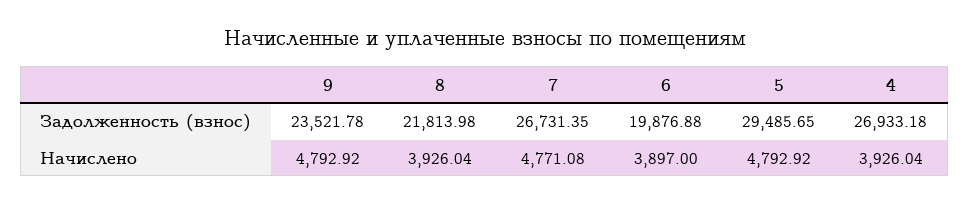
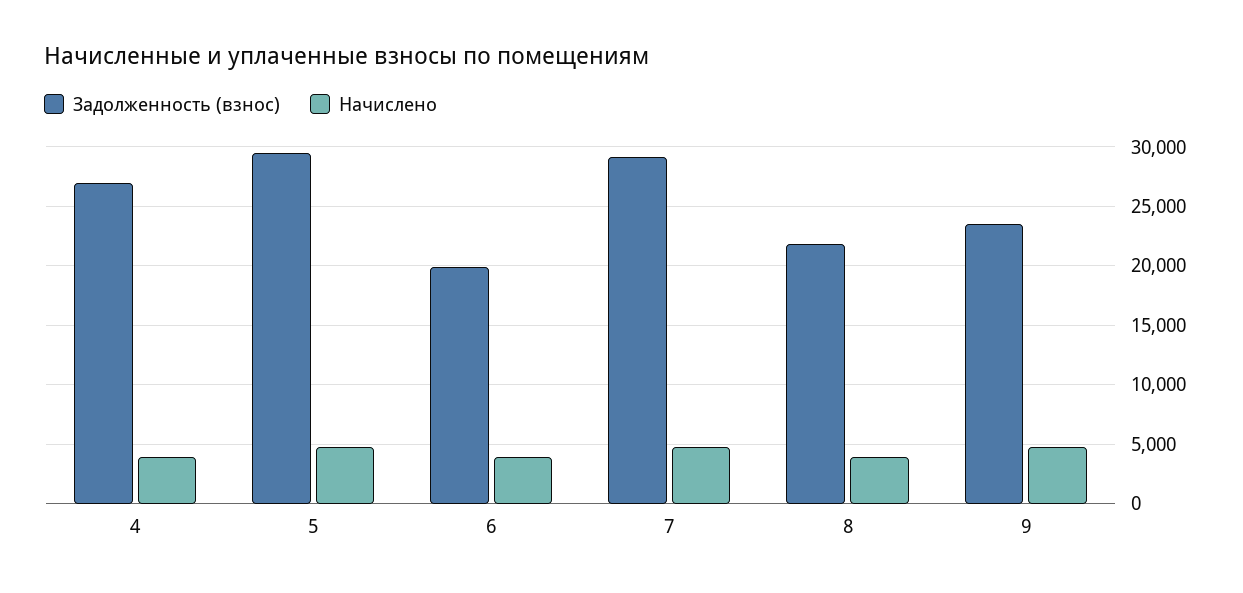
  {
    "Задолженность (взнос)": {
      "9": 23521.78,
      "8": 21813.98,
-     "7": 26731.35,
+     "7": 29000,
      "6": 19876.88,
      "5": 29485.65,
      "4": 26933.18
    },
    "Начислено": {
      "9": 4792.92,
      "8": 3926.04,
      "7": 4771.08,
      "6": 3897,
      "5": 4792.92,
      "4": 3926.04
    }
  }

